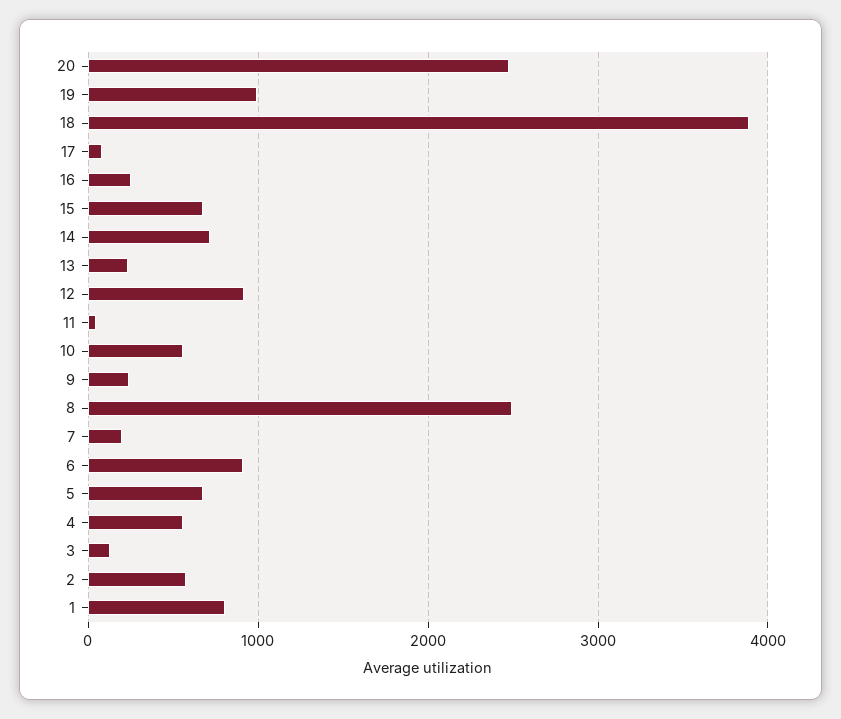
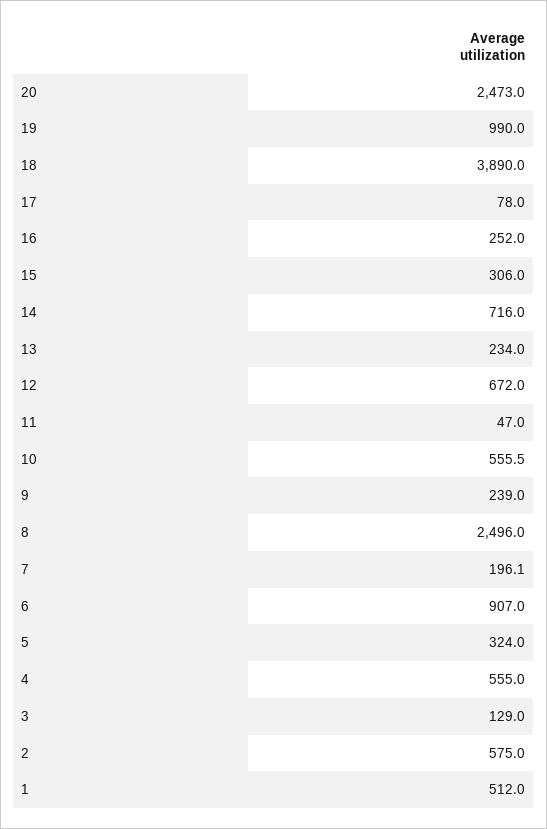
  {
    "20": 2473,
    "19": 990,
    "18": 3890,
    "17": 78,
    "16": 252,
-   "15": 700,
+   "15": 306,
    "14": 716,
    "13": 234,
-   "12": 900,
+   "12": 672,
    "11": 47,
    "10": 555.5,
    "9": 239,
    "8": 2496,
    "7": 196.1,
    "6": 907,
-   "5": 700,
+   "5": 324,
    "4": 555,
    "3": 129,
    "2": 575,
-   "1": 800
+   "1": 512
  }

